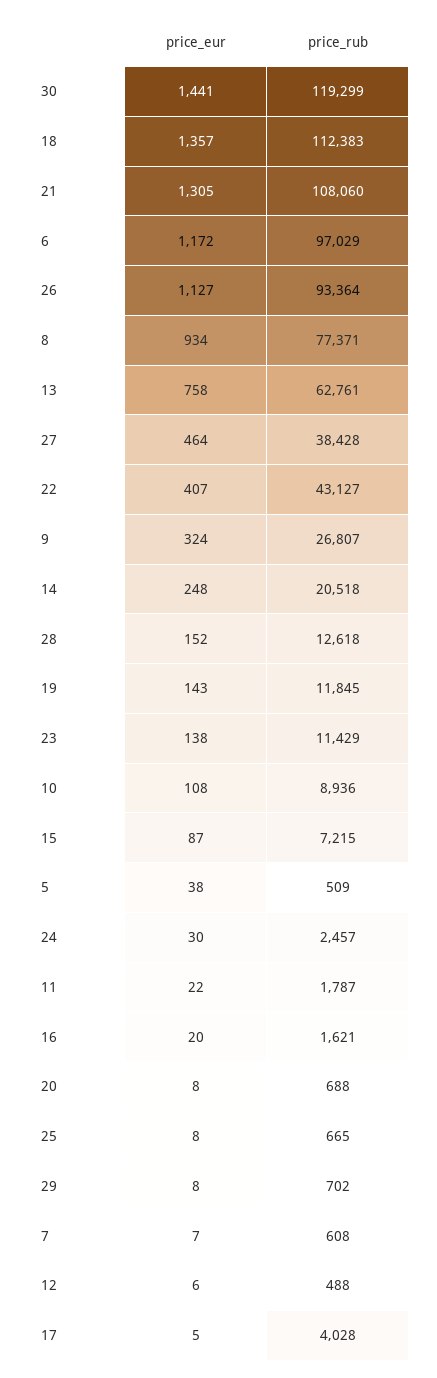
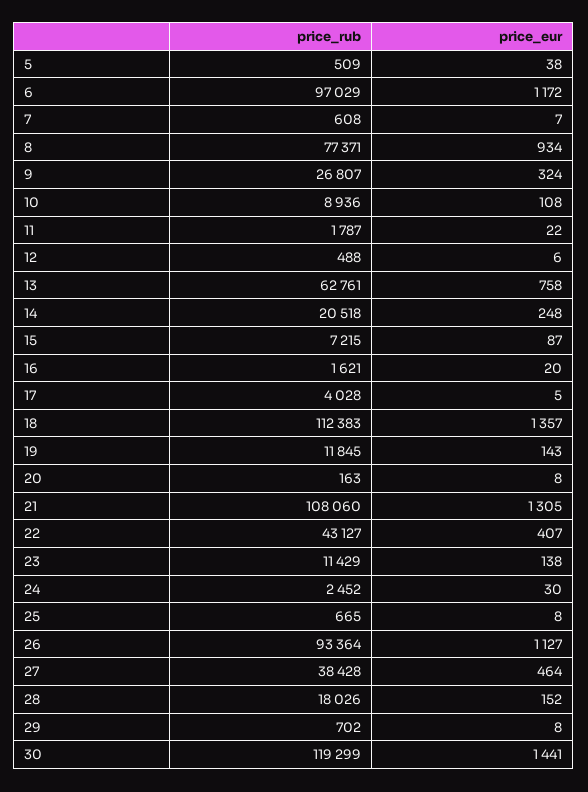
  {
    "price_eur": {
      "30": 1441,
      "18": 1357,
      "21": 1305,
      "6": 1172,
      "26": 1127,
      "8": 934,
      "13": 758,
      "27": 464,
      "22": 407,
      "9": 324,
      "14": 248,
      "28": 152,
      "19": 143,
      "23": 138,
      "10": 108,
      "15": 87,
      "5": 38,
      "24": 30,
      "11": 22,
      "16": 20,
      "20": 8,
      "25": 8,
      "29": 8,
      "7": 7,
      "12": 6,
      "17": 5
    },
    "price_rub": {
      "30": 119299,
      "18": 112383,
      "21": 108060,
      "6": 97029,
      "26": 93364,
      "8": 77371,
      "13": 62761,
      "27": 38428,
      "22": 43127,
      "9": 26807,
      "14": 20518,
-     "28": 12618,
+     "28": 18026,
      "19": 11845,
      "23": 11429,
      "10": 8936,
      "15": 7215,
      "5": 509,
-     "24": 2457,
+     "24": 2452,
      "11": 1787,
      "16": 1621,
-     "20": 688,
+     "20": 163,
      "25": 665,
      "29": 702,
      "7": 608,
      "12": 488,
      "17": 4028
    }
  }

